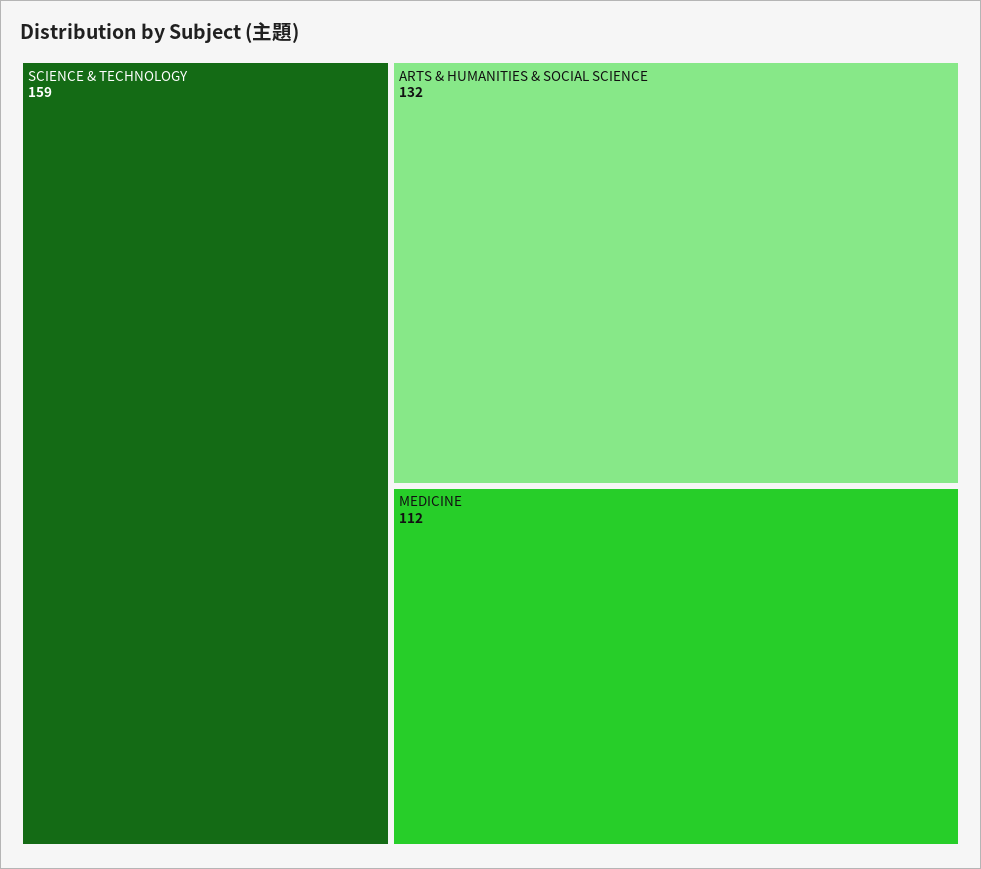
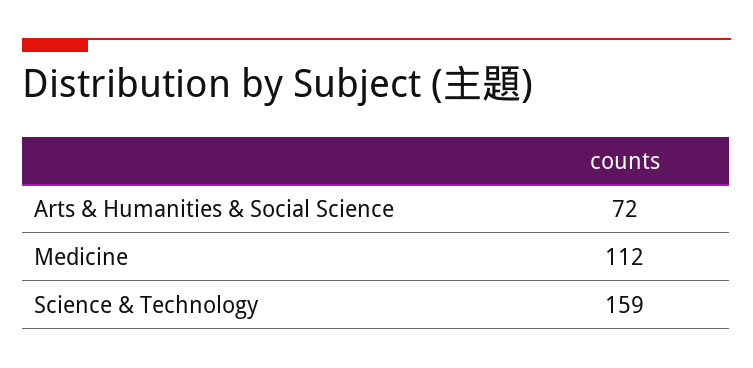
  {
    "SCIENCE & TECHNOLOGY": 159,
-   "ARTS & HUMANITIES & SOCIAL SCIENCE": 132,
+   "ARTS & HUMANITIES & SOCIAL SCIENCE": 72,
    "MEDICINE": 112
  }

